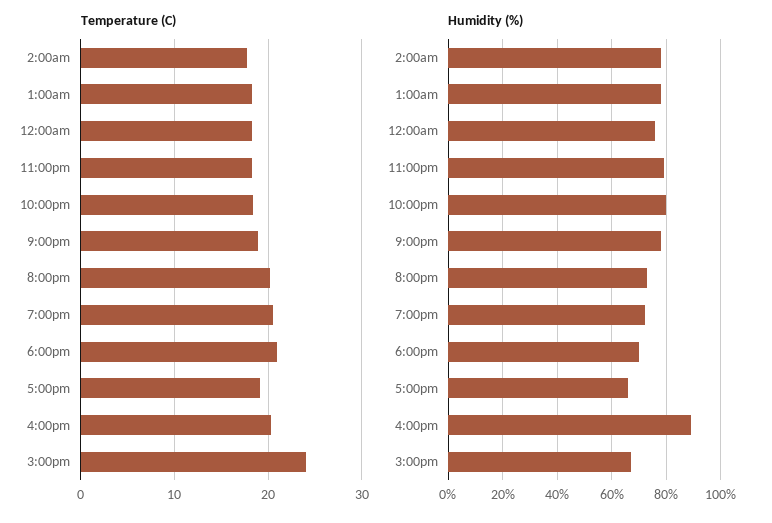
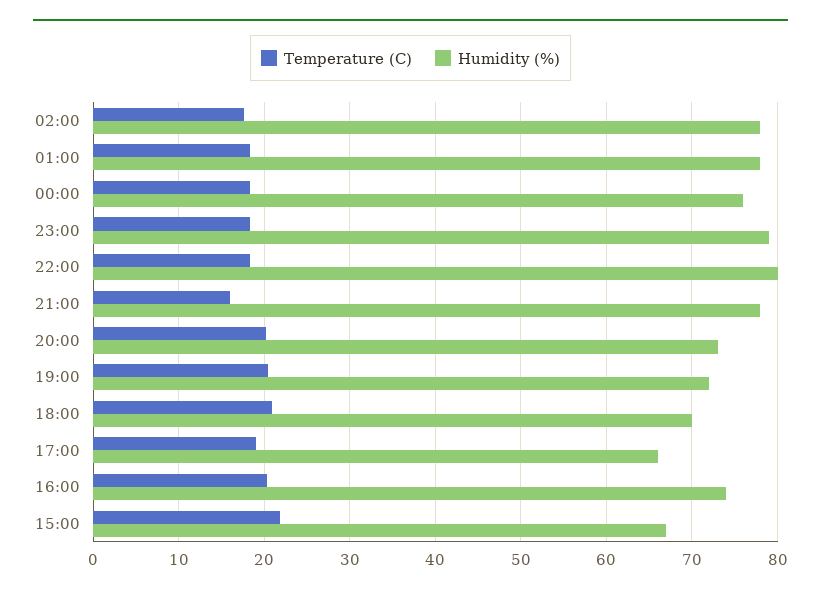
  {
    "Temperature (C)": {
      "2:00am": 18,
      "1:00am": 18,
      "12:00am": 18,
      "11:00pm": 18,
      "10:00pm": 18,
-     "9:00pm": 19,
+     "9:00pm": 16,
      "8:00pm": 20,
      "7:00pm": 21,
      "6:00pm": 21,
      "5:00pm": 19,
      "4:00pm": 20,
-     "3:00pm": 24
+     "3:00pm": 22
    },
    "Humidity (%)": {
      "2:00am": 78,
      "1:00am": 78,
      "12:00am": 76,
      "11:00pm": 79,
      "10:00pm": 80,
      "9:00pm": 78,
      "8:00pm": 73,
      "7:00pm": 72,
      "6:00pm": 70,
      "5:00pm": 66,
-     "4:00pm": 90,
+     "4:00pm": 74,
      "3:00pm": 67
    }
  }

